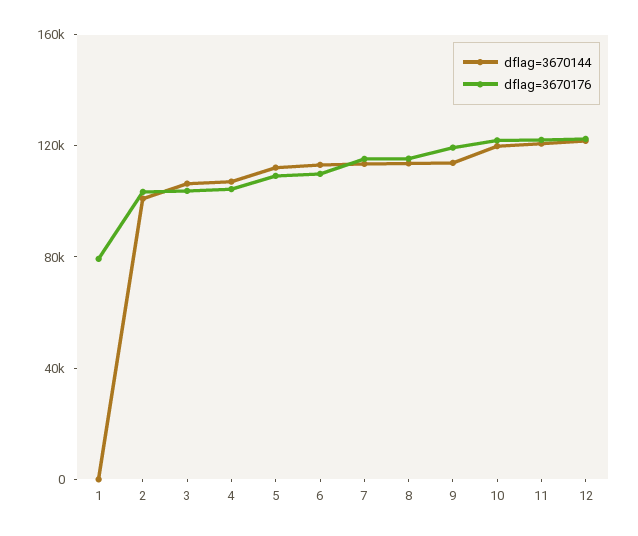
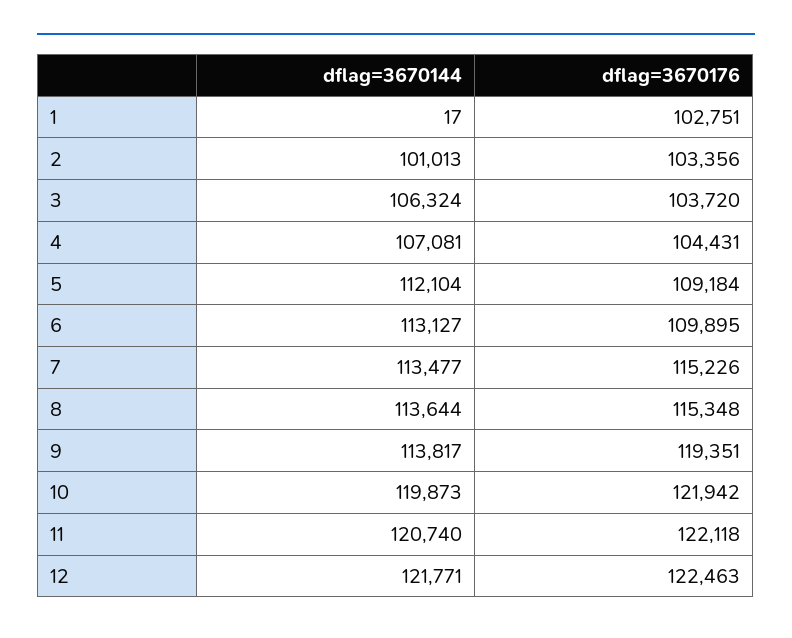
  {
    "dflag=3670144": {
      "1": 17,
      "2": 101013,
      "3": 106324,
      "4": 107081,
      "5": 112104,
      "6": 113127,
      "7": 113477,
      "8": 113644,
      "9": 113817,
      "10": 119873,
      "11": 120740,
      "12": 121771
    },
    "dflag=3670176": {
-     "1": 80000,
+     "1": 102751,
      "2": 103356,
      "3": 103720,
      "4": 104431,
      "5": 109184,
      "6": 109895,
      "7": 115226,
      "8": 115348,
      "9": 119351,
      "10": 121942,
      "11": 122118,
      "12": 122463
    }
  }

